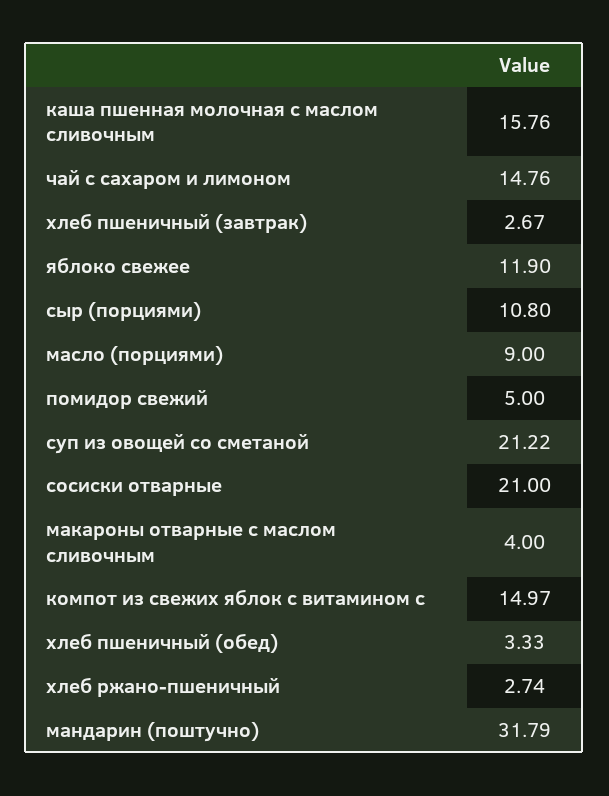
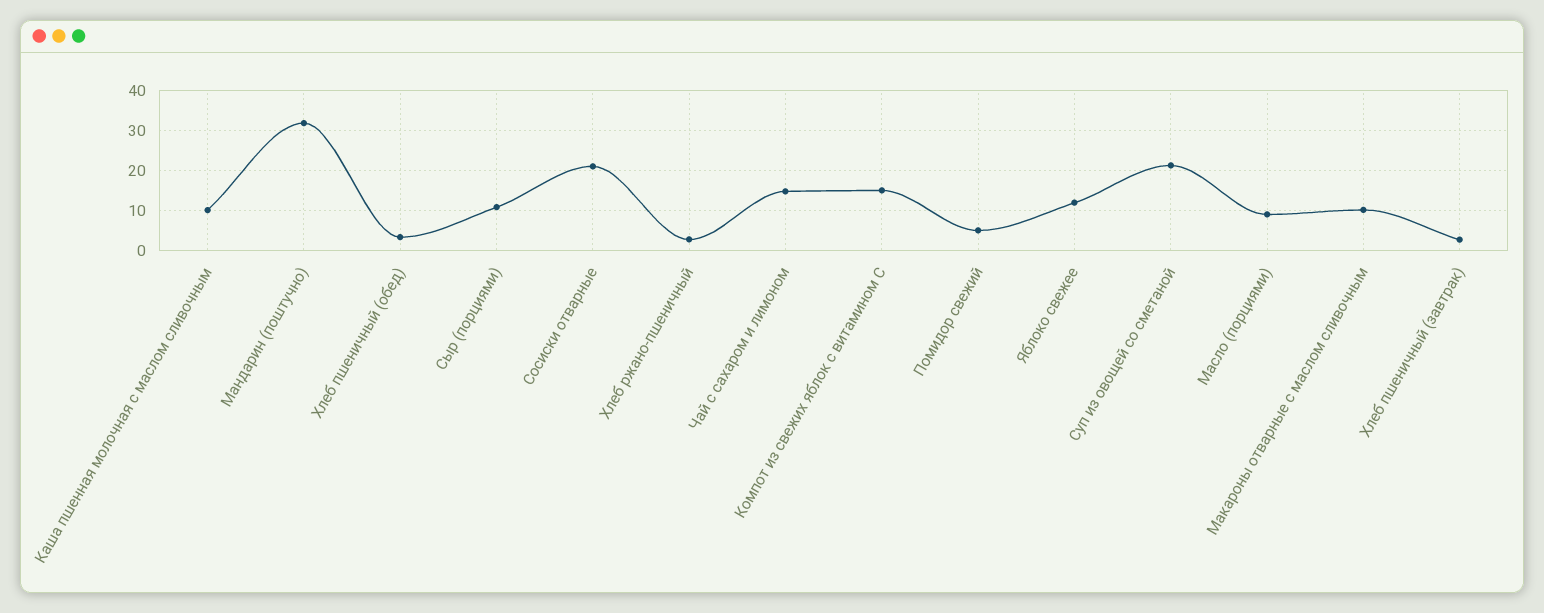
  {
-   "каша пшенная молочная с маслом сливочным": 15.76,
+   "каша пшенная молочная с маслом сливочным": 10,
    "чай с сахаром и лимоном": 14.76,
    "хлеб пшеничный (завтрак)": 2.67,
    "яблоко свежее": 11.9,
    "сыр (порциями)": 10.8,
    "масло (порциями)": 9,
    "помидор свежий": 5,
    "суп из овощей со сметаной": 21.22,
    "сосиски отварные": 21,
-   "макароны отварные с маслом сливочным": 4,
+   "макароны отварные с маслом сливочным": 10,
    "компот из свежих яблок с витамином с": 14.97,
    "хлеб пшеничный (обед)": 3.33,
    "хлеб ржано-пшеничный": 2.74,
    "мандарин (поштучно)": 31.79
  }

